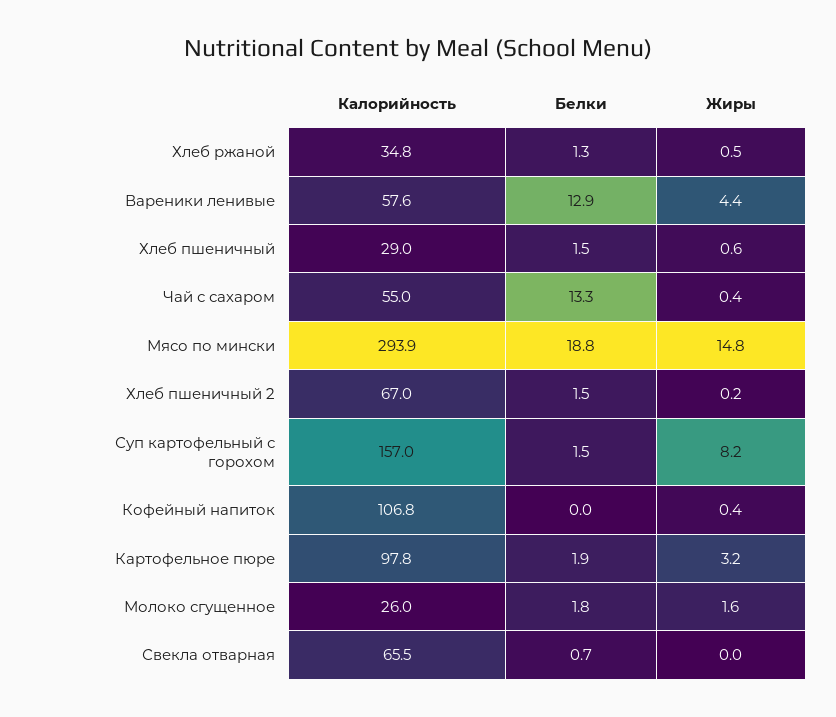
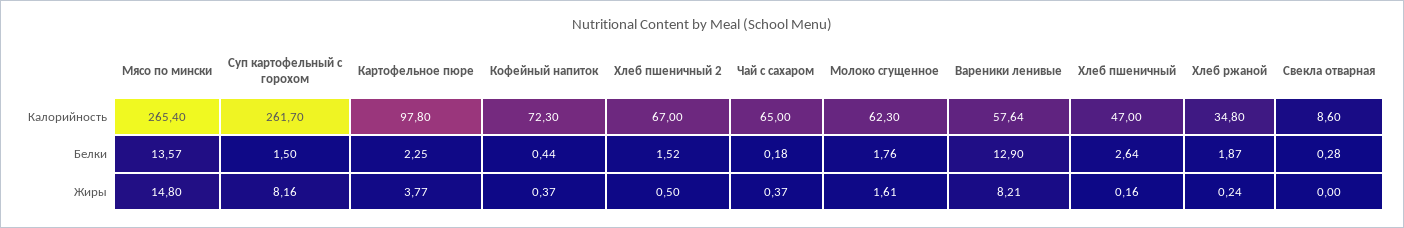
  {
    "Калорийность": {
      "Хлеб ржаной": 34.8,
      "Вареники ленивые": 57.64,
-     "Хлеб пшеничный": 29,
+     "Хлеб пшеничный": 47,
-     "Чай с сахаром": 55,
+     "Чай с сахаром": 65,
-     "Мясо по мински": 293.9,
+     "Мясо по мински": 265.4,
      "Хлеб пшеничный 2": 67,
-     "Суп картофельный с горохом": 157,
+     "Суп картофельный с горохом": 261.7,
-     "Кофейный напиток": 106.8,
+     "Кофейный напиток": 72.3,
      "Картофельное пюре": 97.8,
-     "Молоко сгущенное": 26,
+     "Молоко сгущенное": 62.3,
-     "Свекла отварная": 65.5
+     "Свекла отварная": 8.6
    },
    "Белки": {
-     "Хлеб ржаной": 1.3,
+     "Хлеб ржаной": 1.87,
      "Вареники ленивые": 12.9,
-     "Хлеб пшеничный": 1.5,
+     "Хлеб пшеничный": 2.64,
-     "Чай с сахаром": 13.3,
+     "Чай с сахаром": 0.18,
-     "Мясо по мински": 18.8,
+     "Мясо по мински": 13.57,
      "Хлеб пшеничный 2": 1.52,
      "Суп картофельный с горохом": 1.5,
-     "Кофейный напиток": 0,
+     "Кофейный напиток": 0.44,
-     "Картофельное пюре": 1.9,
+     "Картофельное пюре": 2.25,
      "Молоко сгущенное": 1.76,
-     "Свекла отварная": 0.7
+     "Свекла отварная": 0.28
    },
    "Жиры": {
-     "Хлеб ржаной": 0.5,
+     "Хлеб ржаной": 0.24,
-     "Вареники ленивые": 4.4,
+     "Вареники ленивые": 8.21,
-     "Хлеб пшеничный": 0.6,
+     "Хлеб пшеничный": 0.16,
      "Чай с сахаром": 0.37,
      "Мясо по мински": 14.8,
-     "Хлеб пшеничный 2": 0.2,
+     "Хлеб пшеничный 2": 0.5,
      "Суп картофельный с горохом": 8.16,
      "Кофейный напиток": 0.37,
-     "Картофельное пюре": 3.2,
+     "Картофельное пюре": 3.77,
      "Молоко сгущенное": 1.61,
      "Свекла отварная": 0
    }
  }

